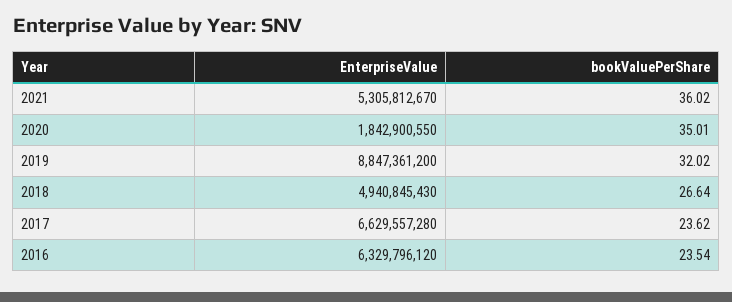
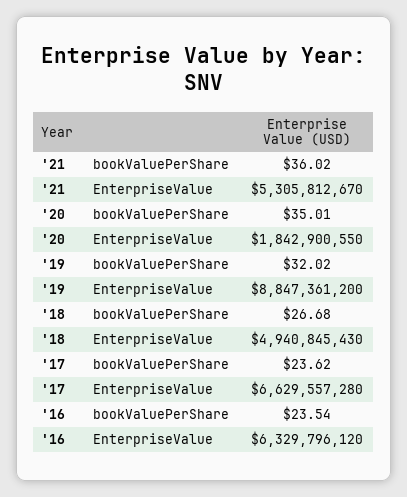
  {
    "EnterpriseValue": {
      "2021": 5305812670,
      "2020": 1842900550,
      "2019": 8847361200,
      "2018": 4940845430,
      "2017": 6629557280,
      "2016": 6329796120
    },
    "bookValuePerShare": {
      "2021": 36.02,
      "2020": 35.01,
      "2019": 32.02,
-     "2018": 26.64,
+     "2018": 26.68,
      "2017": 23.62,
      "2016": 23.54
    }
  }

